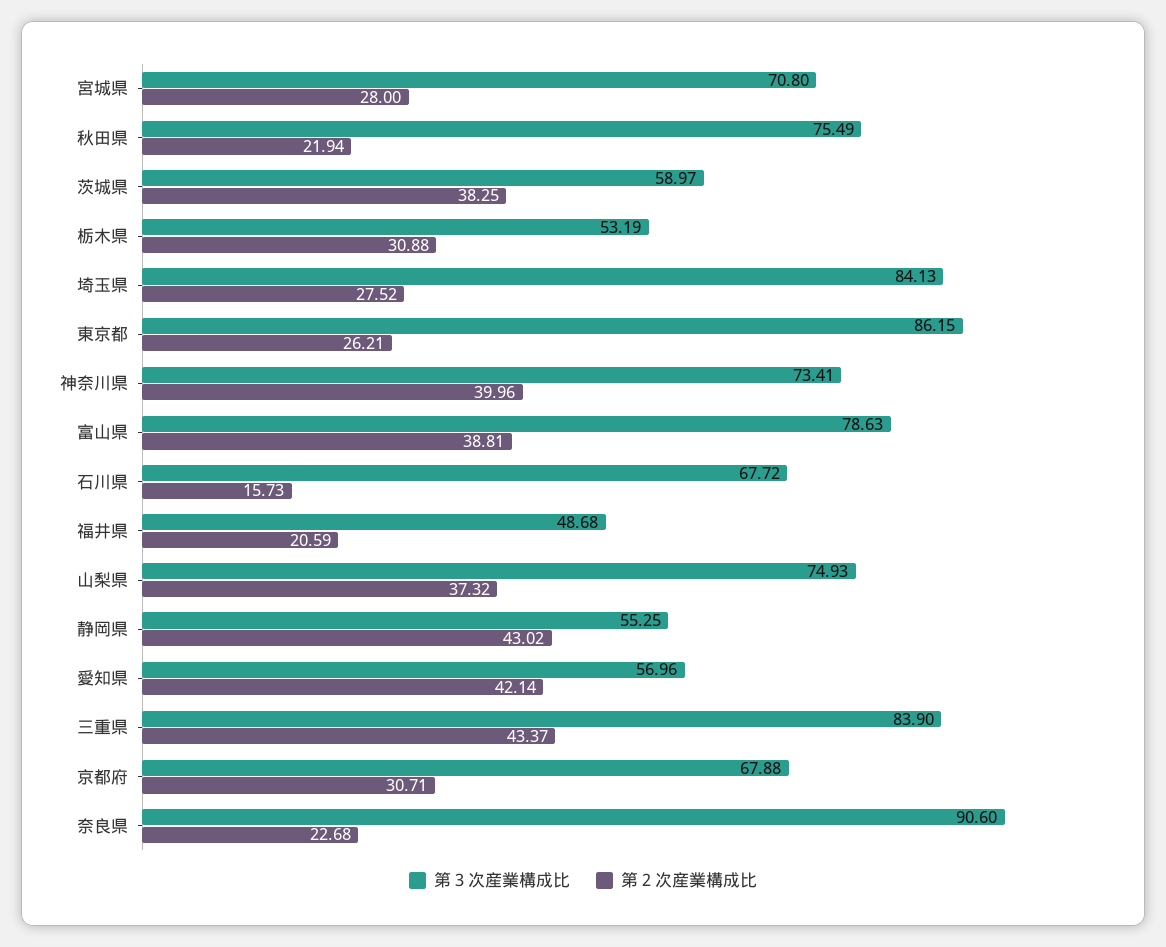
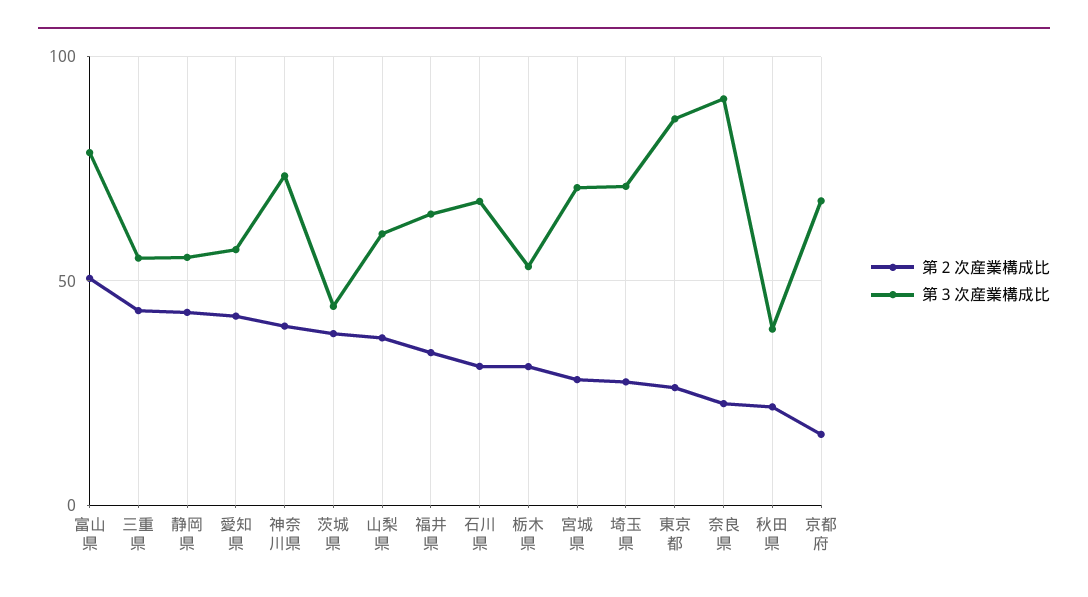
  {
    "第３次産業構成比": {
      "宮城県": 70.8,
-     "秋田県": 75.49,
+     "秋田県": 40,
-     "茨城県": 58.97,
+     "茨城県": 45,
      "栃木県": 53.19,
-     "埼玉県": 84.13,
+     "埼玉県": 70,
      "東京都": 86.15,
      "神奈川県": 73.41,
      "富山県": 78.63,
      "石川県": 67.72,
-     "福井県": 48.68,
+     "福井県": 65,
-     "山梨県": 74.93,
+     "山梨県": 60,
      "静岡県": 55.25,
      "愛知県": 56.96,
-     "三重県": 83.9,
+     "三重県": 55,
      "京都府": 67.88,
      "奈良県": 90.6
    },
    "第２次産業構成比": {
      "宮城県": 28,
      "秋田県": 21.94,
      "茨城県": 38.25,
      "栃木県": 30.88,
      "埼玉県": 27.52,
      "東京都": 26.21,
      "神奈川県": 39.96,
-     "富山県": 38.81,
+     "富山県": 50,
-     "石川県": 15.73,
+     "石川県": 30,
-     "福井県": 20.59,
+     "福井県": 35,
      "山梨県": 37.32,
      "静岡県": 43.02,
      "愛知県": 42.14,
      "三重県": 43.37,
-     "京都府": 30.71,
+     "京都府": 15,
      "奈良県": 22.68
    }
  }

